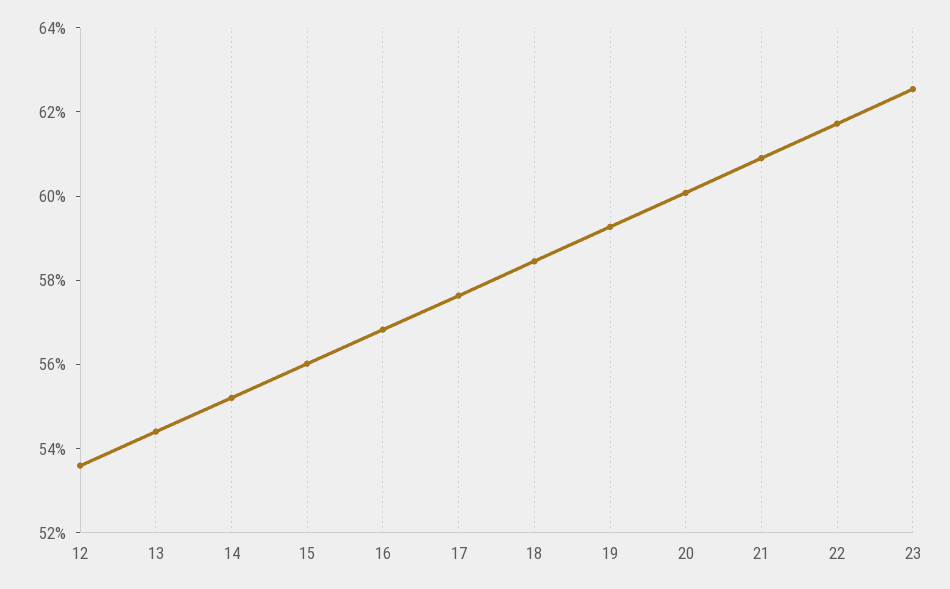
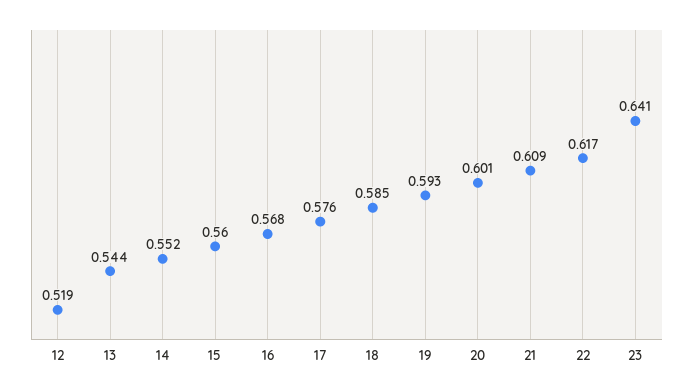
  {
-   "12": 0.535,
+   "12": 0.519,
    "13": 0.544,
    "14": 0.552,
    "15": 0.56,
    "16": 0.568,
    "17": 0.576,
    "18": 0.585,
    "19": 0.593,
    "20": 0.601,
    "21": 0.609,
    "22": 0.617,
-   "23": 0.625
+   "23": 0.641
  }

